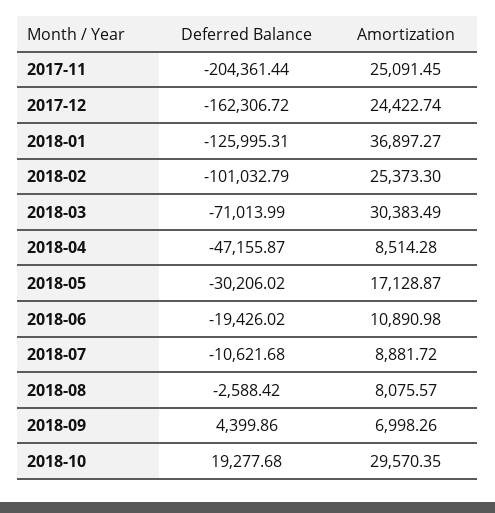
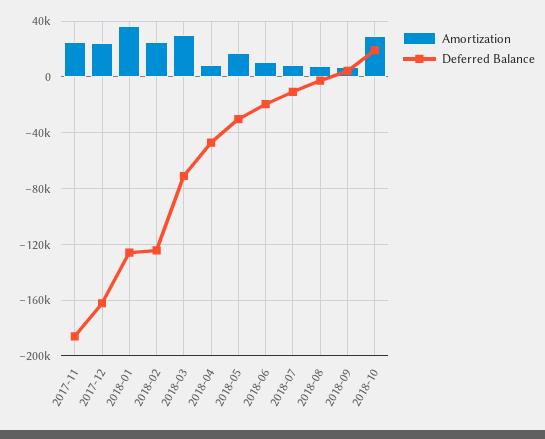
  {
    "Deferred Balance": {
-     "2017-11": -204361.44,
+     "2017-11": -185000,
      "2017-12": -162306.72,
      "2018-01": -125995.31,
-     "2018-02": -101032.79,
+     "2018-02": -125000,
      "2018-03": -71013.99,
      "2018-04": -47155.87,
      "2018-05": -30206.02,
      "2018-06": -19426.02,
      "2018-07": -10621.68,
      "2018-08": -2588.42,
      "2018-09": 4399.86,
      "2018-10": 19277.68
    },
    "Amortization": {
      "2017-11": 25091.45,
      "2017-12": 24422.74,
      "2018-01": 36897.27,
      "2018-02": 25373.3,
      "2018-03": 30383.49,
      "2018-04": 8514.28,
      "2018-05": 17128.87,
      "2018-06": 10890.98,
      "2018-07": 8881.72,
      "2018-08": 8075.57,
      "2018-09": 6998.26,
      "2018-10": 29570.35
    }
  }

